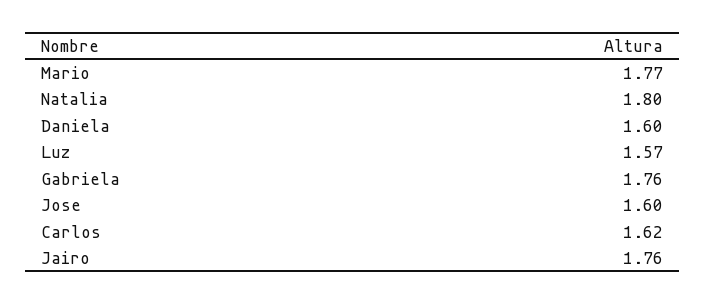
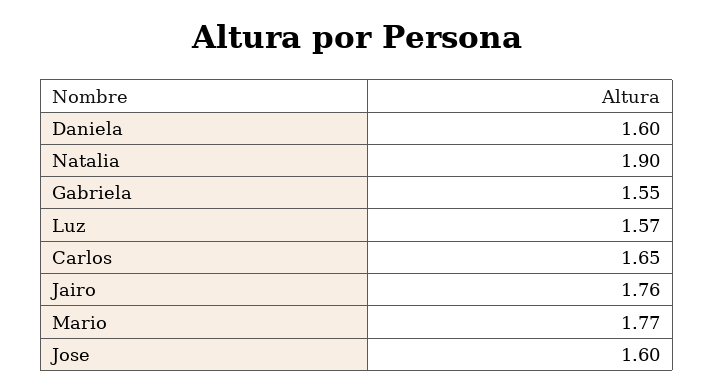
  {
    "Mario": 1.77,
-   "Natalia": 1.8,
+   "Natalia": 1.9,
    "Daniela": 1.6,
    "Luz": 1.57,
-   "Gabriela": 1.76,
+   "Gabriela": 1.55,
    "Jose": 1.6,
-   "Carlos": 1.62,
+   "Carlos": 1.65,
    "Jairo": 1.76
  }

